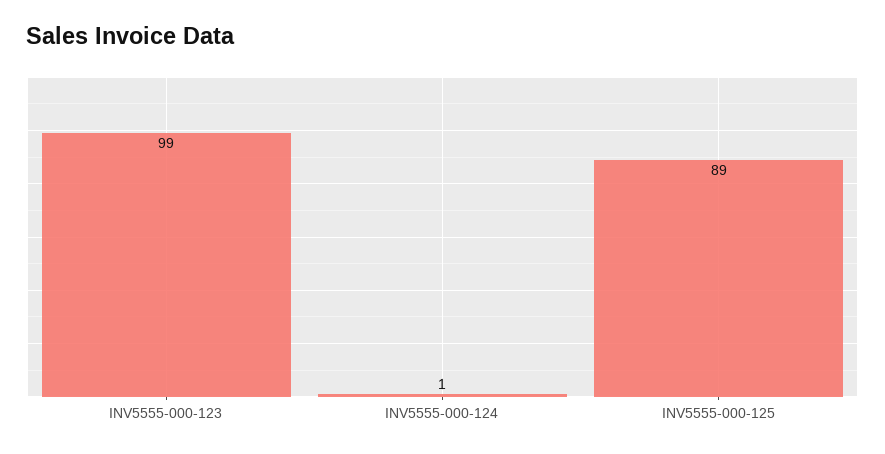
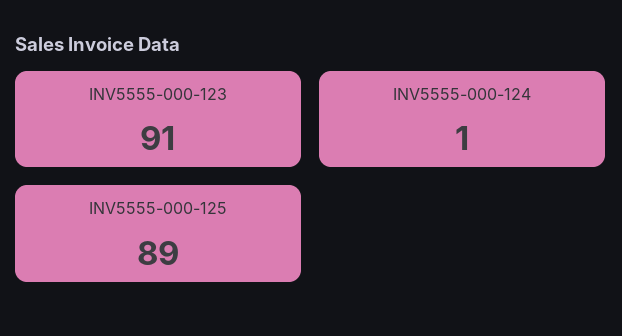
  {
-   "INV5555-000-123": 99,
+   "INV5555-000-123": 91,
    "INV5555-000-124": 1,
    "INV5555-000-125": 89
  }

